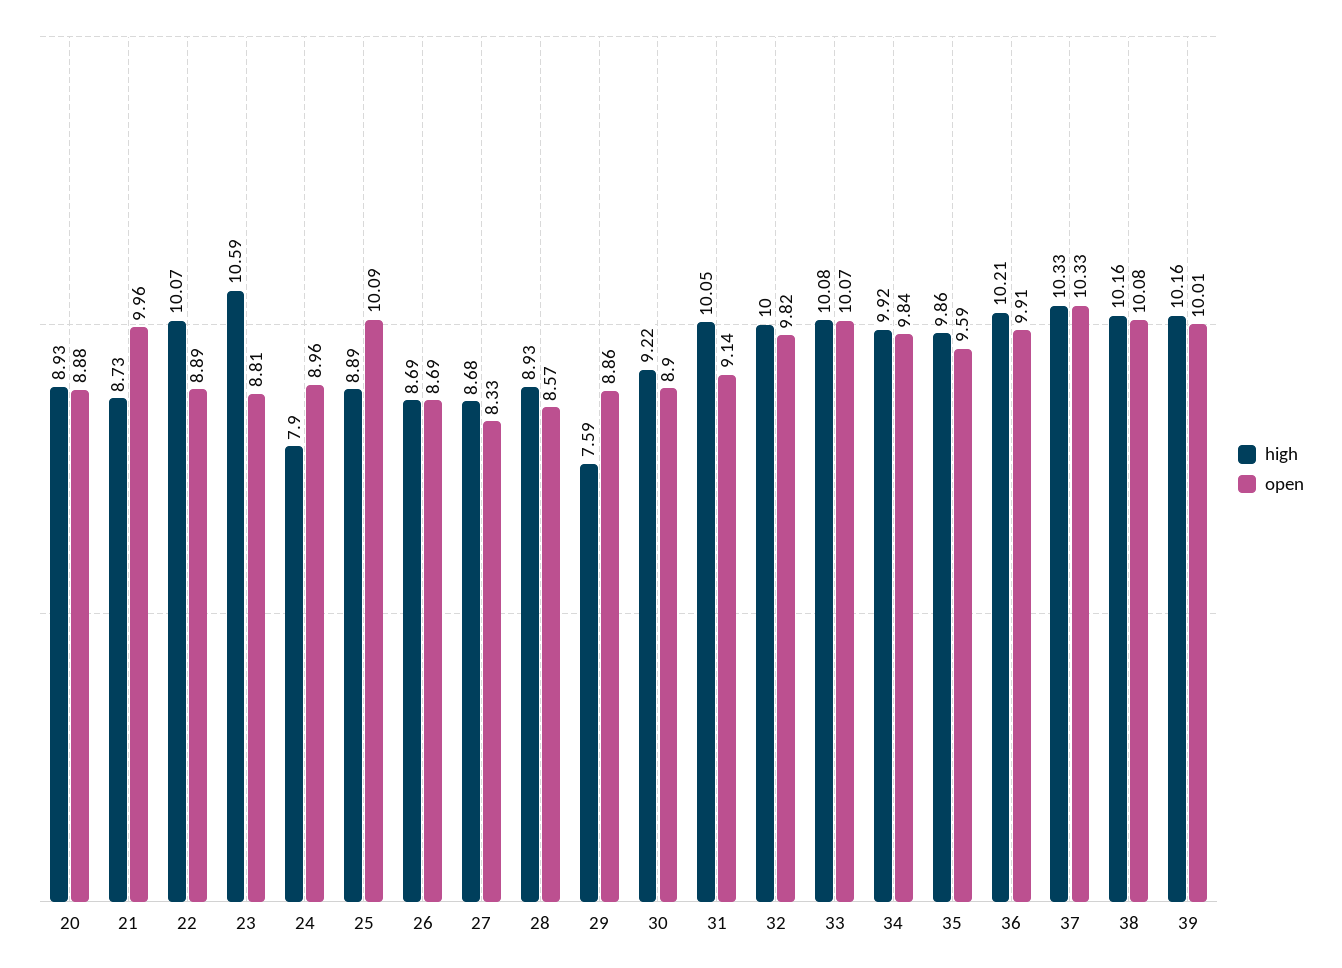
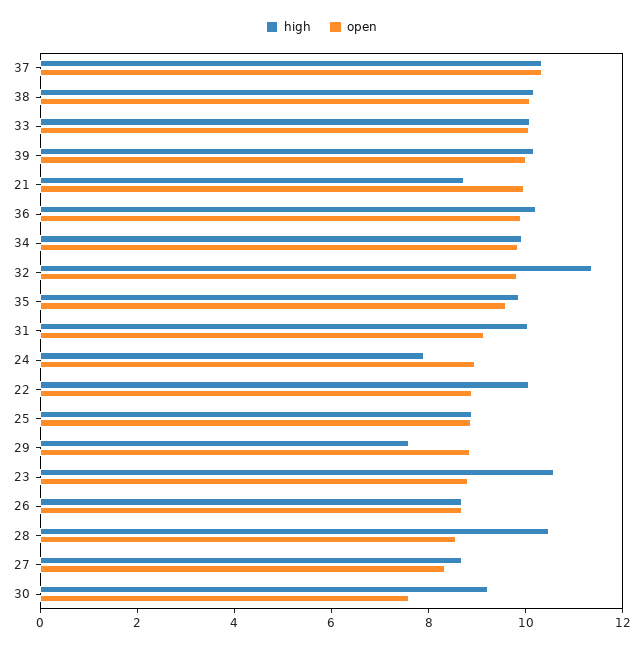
  {
    "high": {
-     "20": 8.93,
      "21": 8.73,
      "22": 10.07,
      "23": 10.59,
      "24": 7.9,
      "25": 8.89,
      "26": 8.69,
      "27": 8.68,
-     "28": 8.93,
+     "28": 10.5,
      "29": 7.59,
      "30": 9.22,
      "31": 10.05,
-     "32": 10,
+     "32": 11.5,
      "33": 10.08,
      "34": 9.92,
      "35": 9.86,
      "36": 10.21,
      "37": 10.33,
      "38": 10.16,
      "39": 10.16
    },
    "open": {
-     "20": 8.88,
      "21": 9.96,
      "22": 8.89,
      "23": 8.81,
      "24": 8.96,
-     "25": 10.09,
+     "25": 9,
      "26": 8.69,
      "27": 8.33,
      "28": 8.57,
      "29": 8.86,
-     "30": 8.9,
+     "30": 7.5,
      "31": 9.14,
      "32": 9.82,
      "33": 10.07,
      "34": 9.84,
      "35": 9.59,
      "36": 9.91,
      "37": 10.33,
      "38": 10.08,
      "39": 10.01
    }
  }

